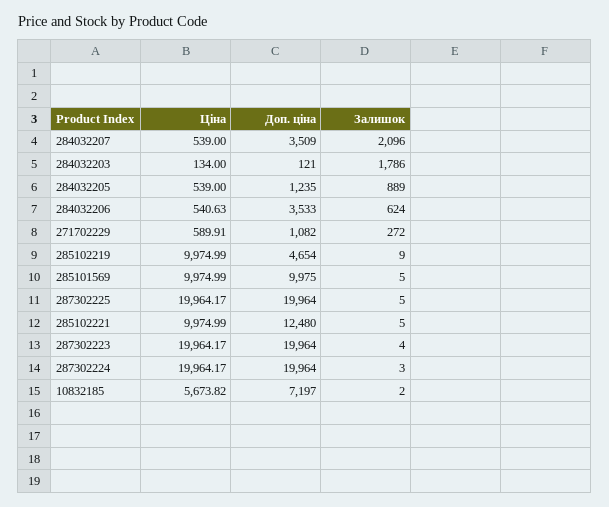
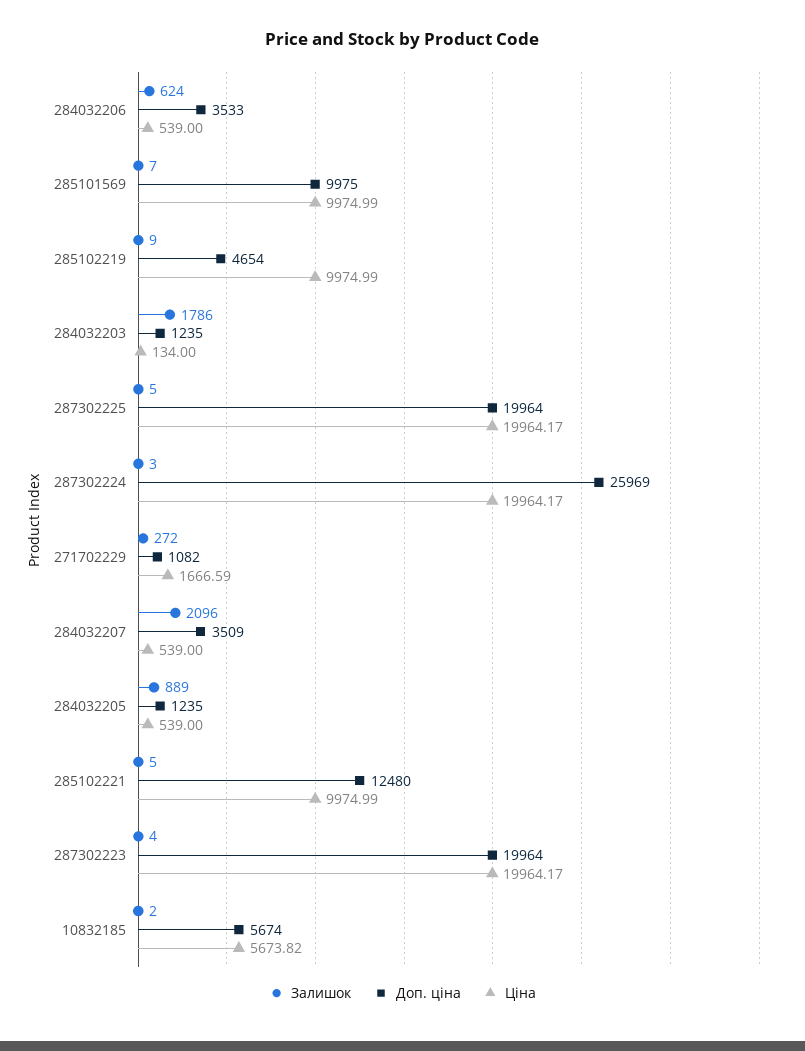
  {
    "Ціна": {
      "284032207": 539,
      "284032203": 134,
      "284032205": 539,
-     "284032206": 540.63,
+     "284032206": 539,
-     "271702229": 589.91,
+     "271702229": 1666.59,
      "285102219": 9974.99,
      "285101569": 9974.99,
      "287302225": 19964.17,
      "285102221": 9974.99,
      "287302223": 19964.17,
      "287302224": 19964.17,
      "10832185": 5673.82
    },
    "Доп. ціна": {
      "284032207": 3509,
-     "284032203": 121,
+     "284032203": 1235,
      "284032205": 1235,
      "284032206": 3533,
      "271702229": 1082,
      "285102219": 4654,
      "285101569": 9975,
      "287302225": 19964,
      "285102221": 12480,
      "287302223": 19964,
-     "287302224": 19964,
+     "287302224": 25969,
-     "10832185": 7197
+     "10832185": 5674
    },
    "Залишок": {
      "284032207": 2096,
      "284032203": 1786,
      "284032205": 889,
      "284032206": 624,
      "271702229": 272,
      "285102219": 9,
-     "285101569": 5,
+     "285101569": 7,
      "287302225": 5,
      "285102221": 5,
      "287302223": 4,
      "287302224": 3,
      "10832185": 2
    }
  }

